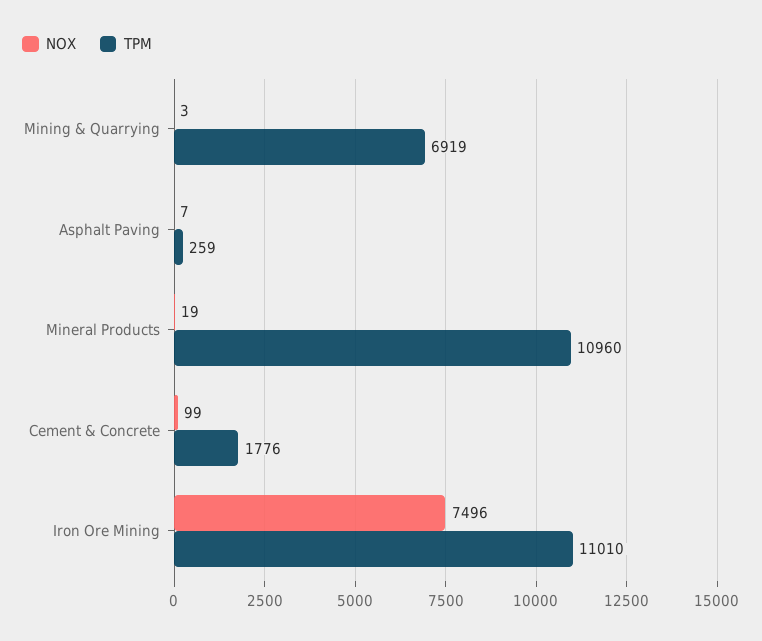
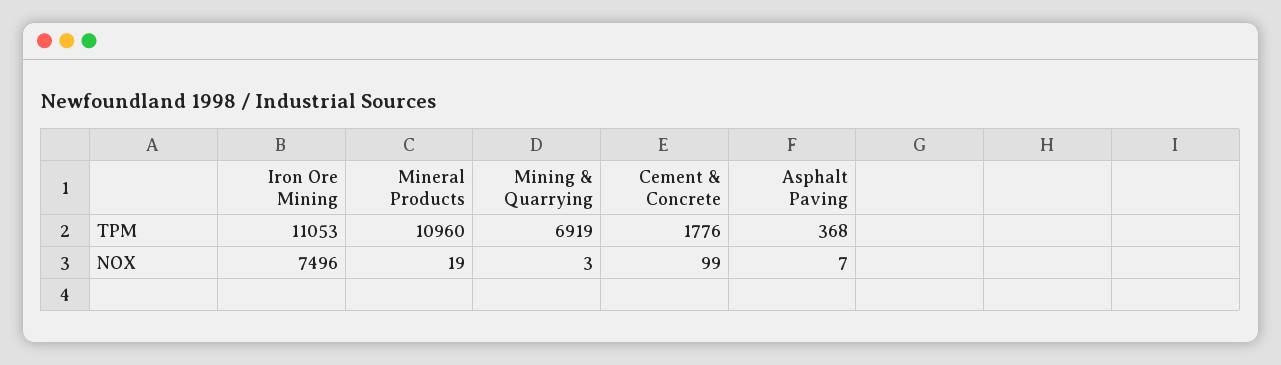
  {
    "NOX": {
      "Mining & Quarrying": 3,
      "Asphalt Paving": 7,
      "Mineral Products": 19,
      "Cement & Concrete": 99,
      "Iron Ore Mining": 7496
    },
    "TPM": {
      "Mining & Quarrying": 6919,
-     "Asphalt Paving": 259,
+     "Asphalt Paving": 368,
      "Mineral Products": 10960,
      "Cement & Concrete": 1776,
-     "Iron Ore Mining": 11010
+     "Iron Ore Mining": 11053
    }
  }

